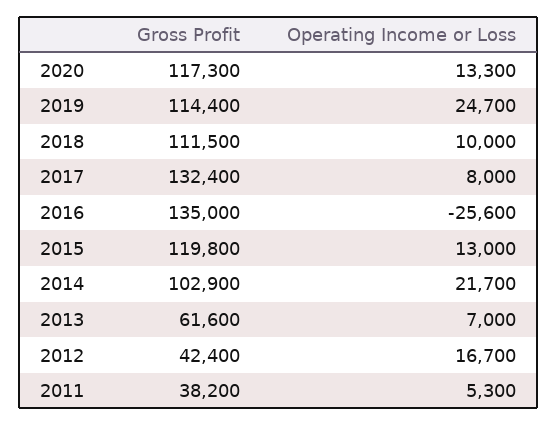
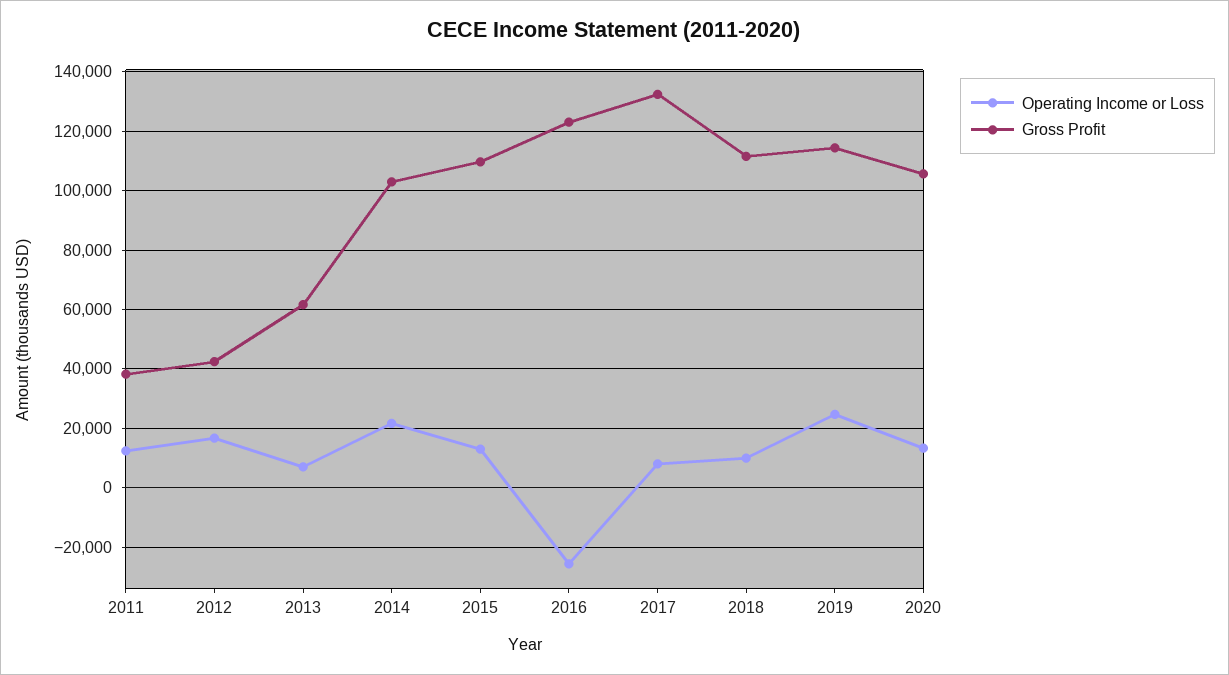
  {
    "Gross Profit": {
-     "2020": 117300,
+     "2020": 105000,
      "2019": 114400,
      "2018": 111500,
      "2017": 132400,
-     "2016": 135000,
+     "2016": 122500,
-     "2015": 119800,
+     "2015": 110000,
      "2014": 102900,
      "2013": 61600,
      "2012": 42400,
      "2011": 38200
    },
    "Operating Income or Loss": {
      "2020": 13300,
      "2019": 24700,
      "2018": 10000,
      "2017": 8000,
      "2016": -25600,
      "2015": 13000,
      "2014": 21700,
      "2013": 7000,
      "2012": 16700,
-     "2011": 5300
+     "2011": 12500
    }
  }

